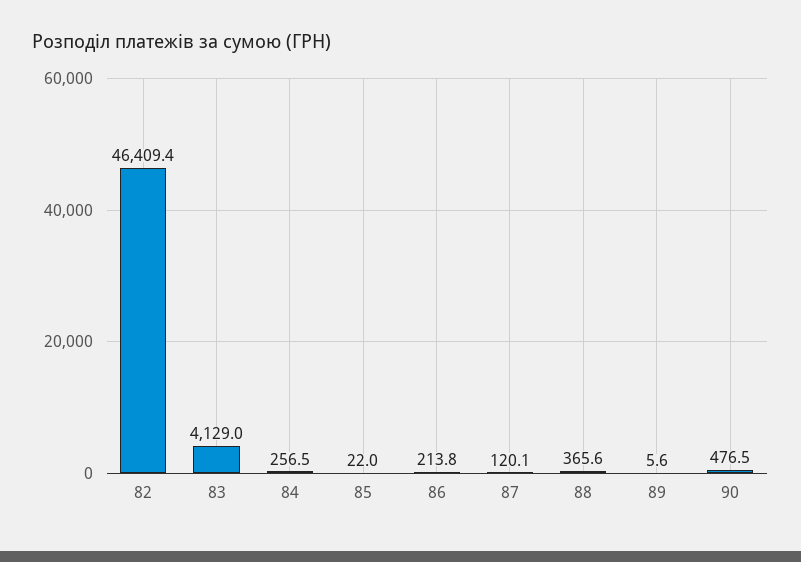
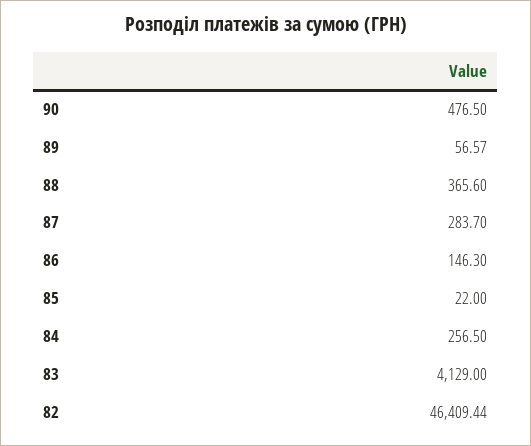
  {
    "82": 46409.44,
    "83": 4129,
    "84": 256.5,
    "85": 22,
-   "86": 213.8,
+   "86": 146.3,
-   "87": 120.1,
+   "87": 283.7,
    "88": 365.6,
-   "89": 5.6,
+   "89": 56.57,
    "90": 476.5
  }

